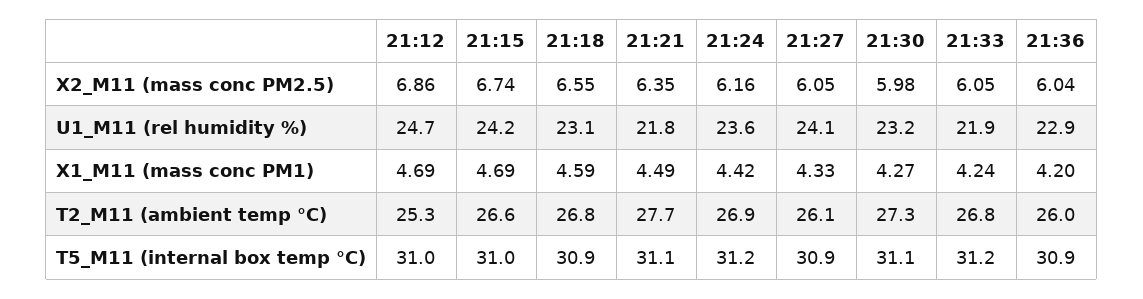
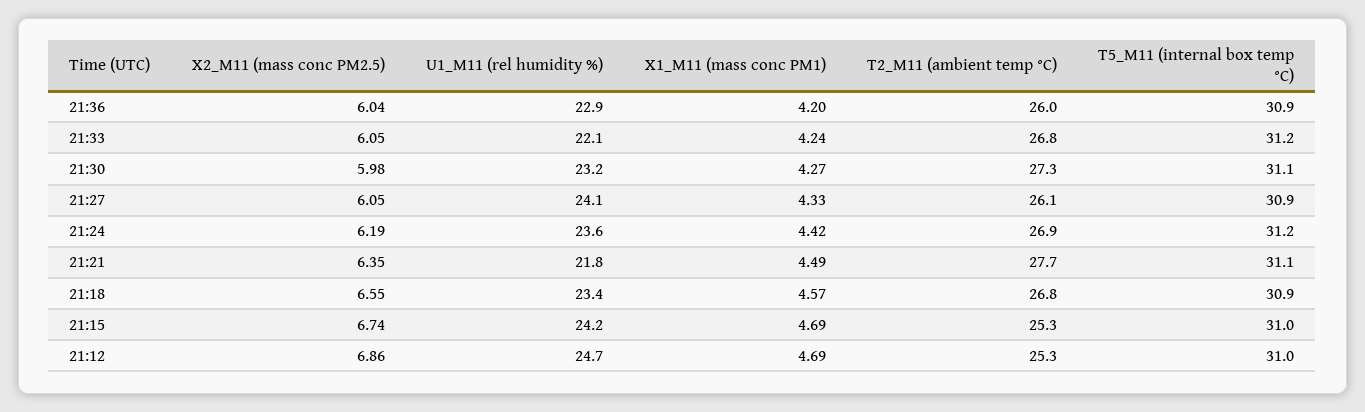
  {
    "21:12": {
      "X2_M11 (mass conc PM2.5)": 6.86,
      "U1_M11 (rel humidity %)": 24.7,
      "X1_M11 (mass conc PM1)": 4.69,
      "T2_M11 (ambient temp °C)": 25.3,
      "T5_M11 (internal box temp °C)": 31
    },
    "21:15": {
      "X2_M11 (mass conc PM2.5)": 6.74,
      "U1_M11 (rel humidity %)": 24.2,
      "X1_M11 (mass conc PM1)": 4.69,
-     "T2_M11 (ambient temp °C)": 26.6,
+     "T2_M11 (ambient temp °C)": 25.3,
      "T5_M11 (internal box temp °C)": 31
    },
    "21:18": {
      "X2_M11 (mass conc PM2.5)": 6.55,
-     "U1_M11 (rel humidity %)": 23.1,
+     "U1_M11 (rel humidity %)": 23.4,
-     "X1_M11 (mass conc PM1)": 4.59,
+     "X1_M11 (mass conc PM1)": 4.57,
      "T2_M11 (ambient temp °C)": 26.8,
      "T5_M11 (internal box temp °C)": 30.9
    },
    "21:21": {
      "X2_M11 (mass conc PM2.5)": 6.35,
      "U1_M11 (rel humidity %)": 21.8,
      "X1_M11 (mass conc PM1)": 4.49,
      "T2_M11 (ambient temp °C)": 27.7,
      "T5_M11 (internal box temp °C)": 31.1
    },
    "21:24": {
-     "X2_M11 (mass conc PM2.5)": 6.16,
+     "X2_M11 (mass conc PM2.5)": 6.19,
      "U1_M11 (rel humidity %)": 23.6,
      "X1_M11 (mass conc PM1)": 4.42,
      "T2_M11 (ambient temp °C)": 26.9,
      "T5_M11 (internal box temp °C)": 31.2
    },
    "21:27": {
      "X2_M11 (mass conc PM2.5)": 6.05,
      "U1_M11 (rel humidity %)": 24.1,
      "X1_M11 (mass conc PM1)": 4.33,
      "T2_M11 (ambient temp °C)": 26.1,
      "T5_M11 (internal box temp °C)": 30.9
    },
    "21:30": {
      "X2_M11 (mass conc PM2.5)": 5.98,
      "U1_M11 (rel humidity %)": 23.2,
      "X1_M11 (mass conc PM1)": 4.27,
      "T2_M11 (ambient temp °C)": 27.3,
      "T5_M11 (internal box temp °C)": 31.1
    },
    "21:33": {
      "X2_M11 (mass conc PM2.5)": 6.05,
-     "U1_M11 (rel humidity %)": 21.9,
+     "U1_M11 (rel humidity %)": 22.1,
      "X1_M11 (mass conc PM1)": 4.24,
      "T2_M11 (ambient temp °C)": 26.8,
      "T5_M11 (internal box temp °C)": 31.2
    },
    "21:36": {
      "X2_M11 (mass conc PM2.5)": 6.04,
      "U1_M11 (rel humidity %)": 22.9,
      "X1_M11 (mass conc PM1)": 4.2,
      "T2_M11 (ambient temp °C)": 26,
      "T5_M11 (internal box temp °C)": 30.9
    }
  }

